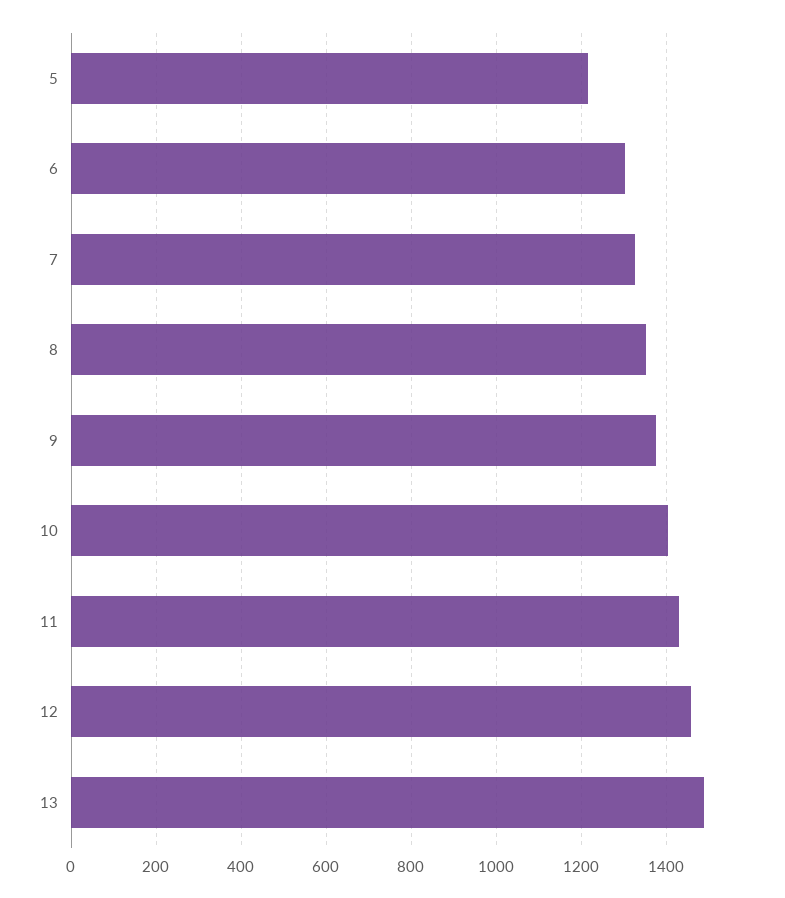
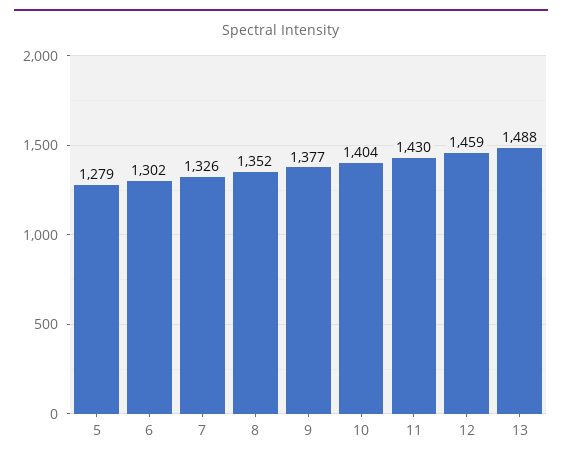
  {
-   "5": 1220,
+   "5": 1279,
    "6": 1302,
    "7": 1326,
    "8": 1352,
    "9": 1377,
    "10": 1404,
    "11": 1430,
    "12": 1459,
    "13": 1488
  }

